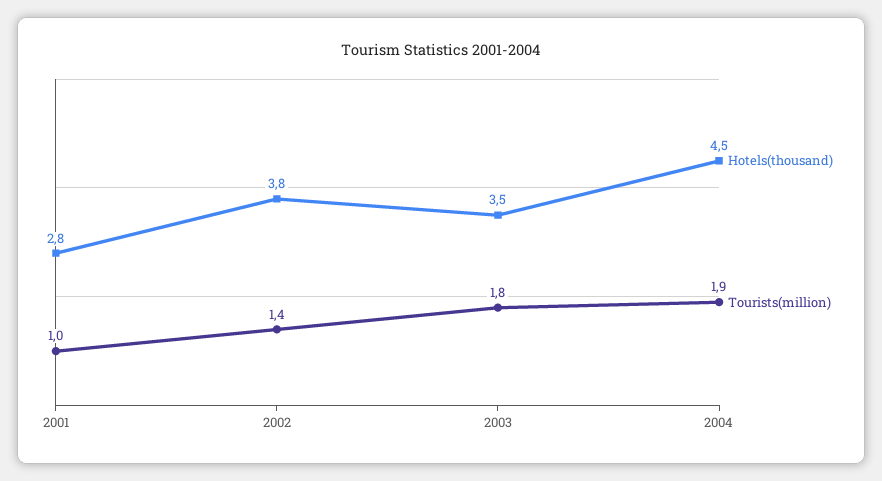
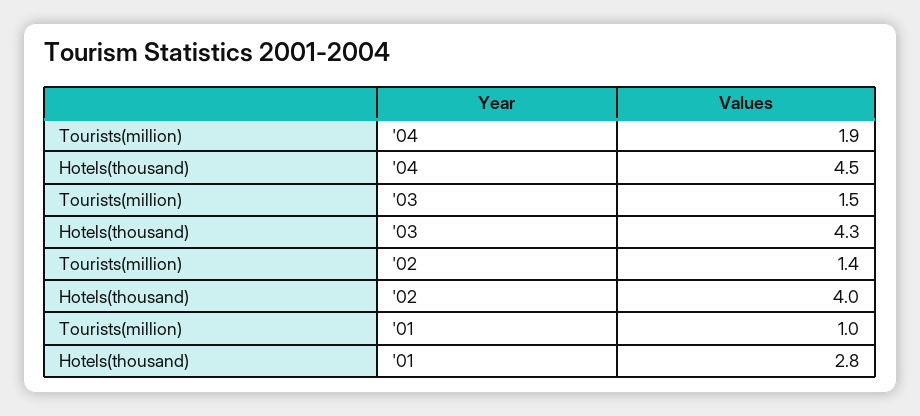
  {
    "Hotels(thousand)": {
      "2001": 2.8,
-     "2002": 3.8,
+     "2002": 4,
-     "2003": 3.5,
+     "2003": 4.3,
      "2004": 4.5
    },
    "Tourists(million)": {
      "2001": 1,
      "2002": 1.4,
-     "2003": 1.8,
+     "2003": 1.5,
      "2004": 1.9
    }
  }

